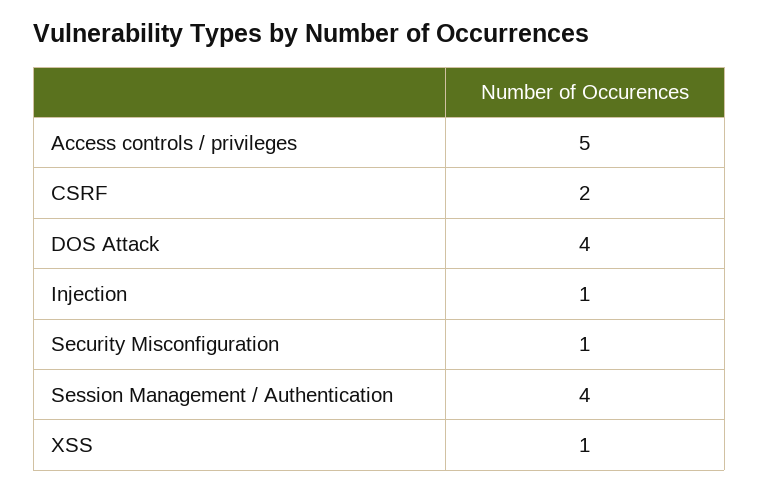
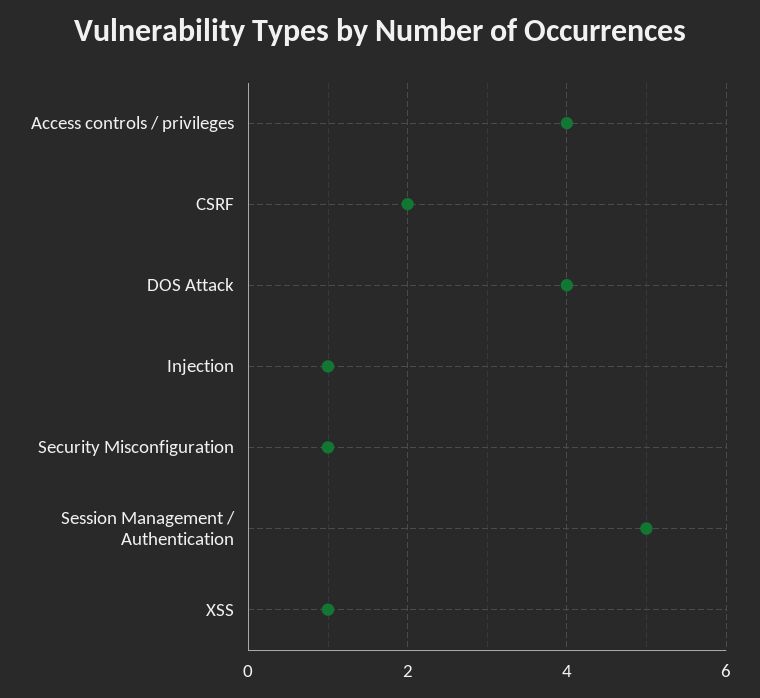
  {
-   "Access controls / privileges": 5,
+   "Access controls / privileges": 4,
    "CSRF": 2,
    "DOS Attack": 4,
    "Injection": 1,
    "Security Misconfiguration": 1,
-   "Session Management / Authentication": 4,
+   "Session Management / Authentication": 5,
    "XSS": 1
  }

